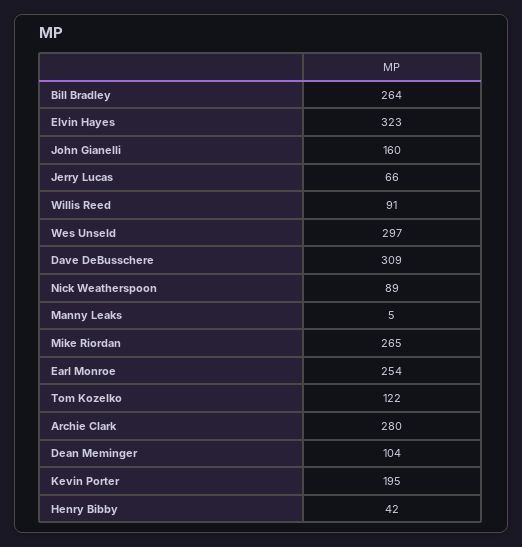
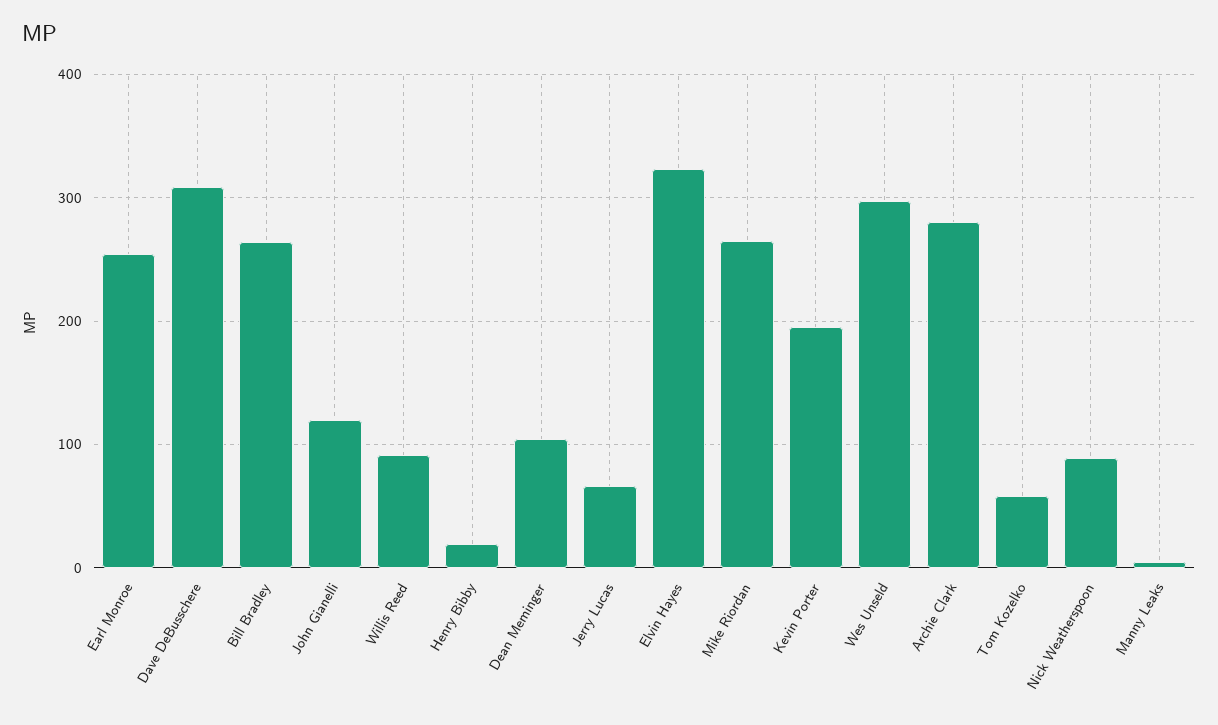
  {
    "Bill Bradley": 264,
    "Elvin Hayes": 323,
-   "John Gianelli": 160,
+   "John Gianelli": 120,
    "Jerry Lucas": 66,
    "Willis Reed": 91,
    "Wes Unseld": 297,
    "Dave DeBusschere": 309,
    "Nick Weatherspoon": 89,
    "Manny Leaks": 5,
    "Mike Riordan": 265,
    "Earl Monroe": 254,
-   "Tom Kozelko": 122,
+   "Tom Kozelko": 60,
    "Archie Clark": 280,
    "Dean Meminger": 104,
    "Kevin Porter": 195,
-   "Henry Bibby": 42
+   "Henry Bibby": 20
  }

